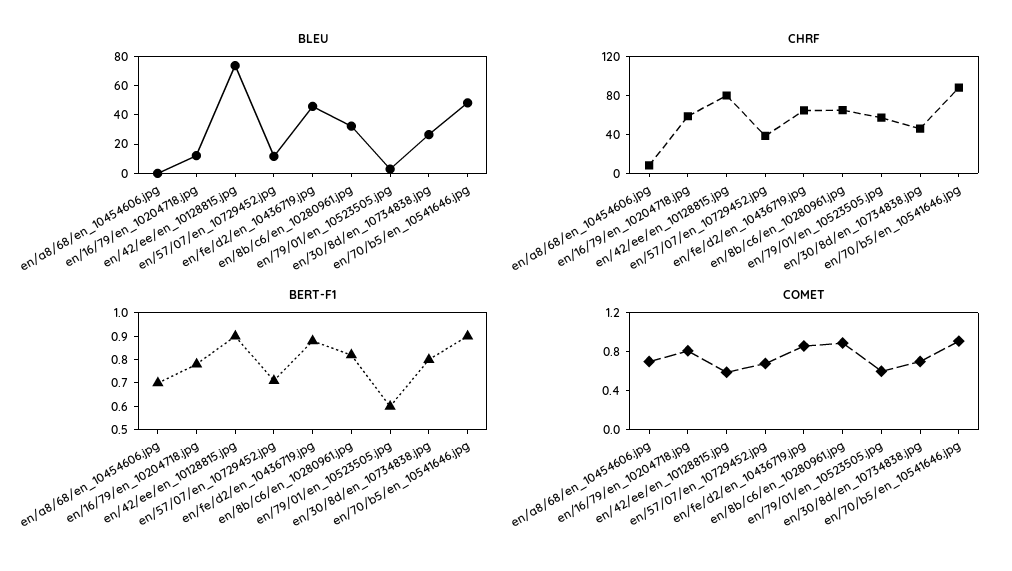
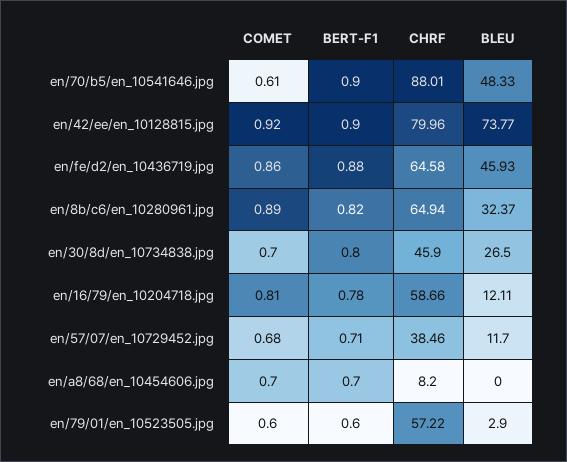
  {
    "BLEU": {
      "en/a8/68/en_10454606.jpg": 0,
      "en/16/79/en_10204718.jpg": 12.11,
      "en/42/ee/en_10128815.jpg": 73.77,
      "en/57/07/en_10729452.jpg": 11.7,
      "en/fe/d2/en_10436719.jpg": 45.93,
      "en/8b/c6/en_10280961.jpg": 32.37,
      "en/79/01/en_10523505.jpg": 2.9,
      "en/30/8d/en_10734838.jpg": 26.5,
      "en/70/b5/en_10541646.jpg": 48.33
    },
    "CHRF": {
      "en/a8/68/en_10454606.jpg": 8.2,
      "en/16/79/en_10204718.jpg": 58.66,
      "en/42/ee/en_10128815.jpg": 79.96,
      "en/57/07/en_10729452.jpg": 38.46,
      "en/fe/d2/en_10436719.jpg": 64.58,
      "en/8b/c6/en_10280961.jpg": 64.94,
      "en/79/01/en_10523505.jpg": 57.22,
      "en/30/8d/en_10734838.jpg": 45.9,
      "en/70/b5/en_10541646.jpg": 88.01
    },
    "BERT-F1": {
      "en/a8/68/en_10454606.jpg": 0.7,
      "en/16/79/en_10204718.jpg": 0.78,
      "en/42/ee/en_10128815.jpg": 0.9,
      "en/57/07/en_10729452.jpg": 0.71,
      "en/fe/d2/en_10436719.jpg": 0.88,
      "en/8b/c6/en_10280961.jpg": 0.82,
      "en/79/01/en_10523505.jpg": 0.6,
      "en/30/8d/en_10734838.jpg": 0.8,
      "en/70/b5/en_10541646.jpg": 0.9
    },
    "COMET": {
      "en/a8/68/en_10454606.jpg": 0.7,
      "en/16/79/en_10204718.jpg": 0.81,
-     "en/42/ee/en_10128815.jpg": 0.6,
+     "en/42/ee/en_10128815.jpg": 0.92,
      "en/57/07/en_10729452.jpg": 0.68,
      "en/fe/d2/en_10436719.jpg": 0.86,
      "en/8b/c6/en_10280961.jpg": 0.89,
      "en/79/01/en_10523505.jpg": 0.6,
      "en/30/8d/en_10734838.jpg": 0.7,
-     "en/70/b5/en_10541646.jpg": 0.9
+     "en/70/b5/en_10541646.jpg": 0.61
    }
  }

